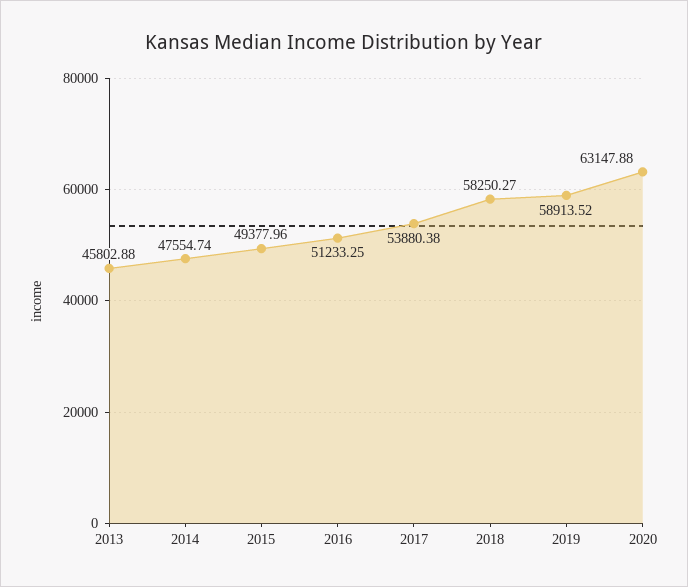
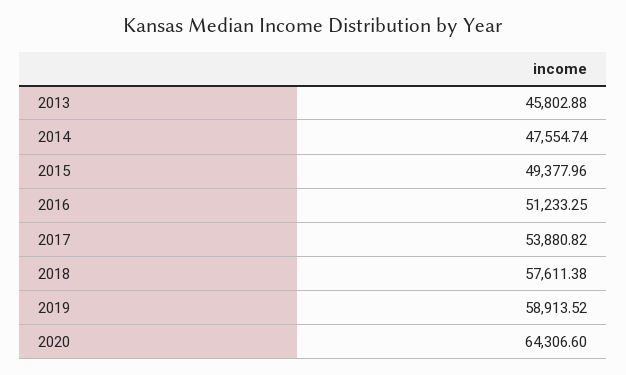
  {
    "2013": 45802.88,
    "2014": 47554.74,
    "2015": 49377.96,
    "2016": 51233.25,
-   "2017": 53880.38,
+   "2017": 53880.82,
-   "2018": 58250.27,
+   "2018": 57611.38,
    "2019": 58913.52,
-   "2020": 63147.88
+   "2020": 64306.6
  }

